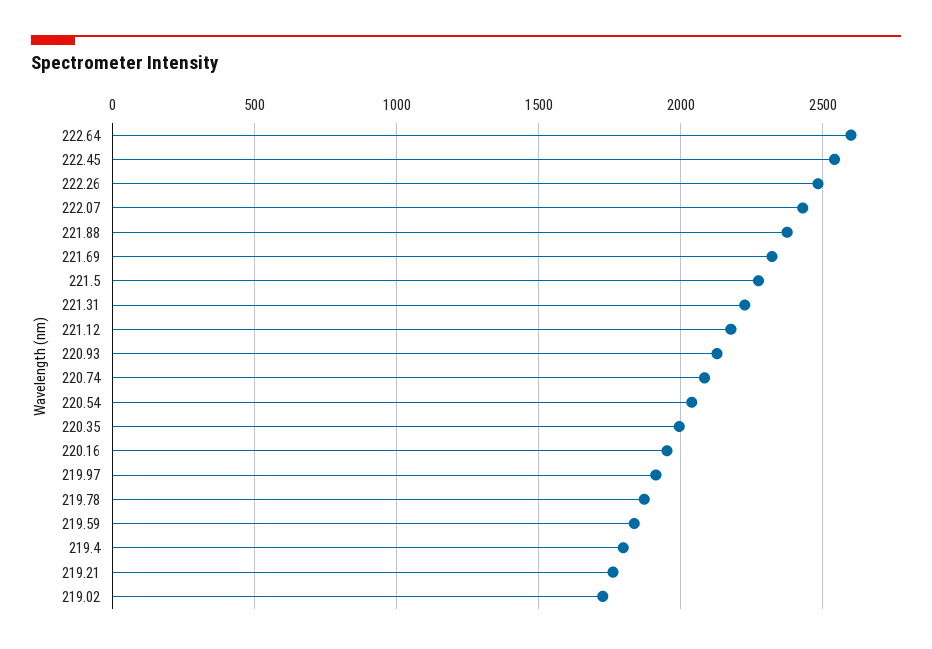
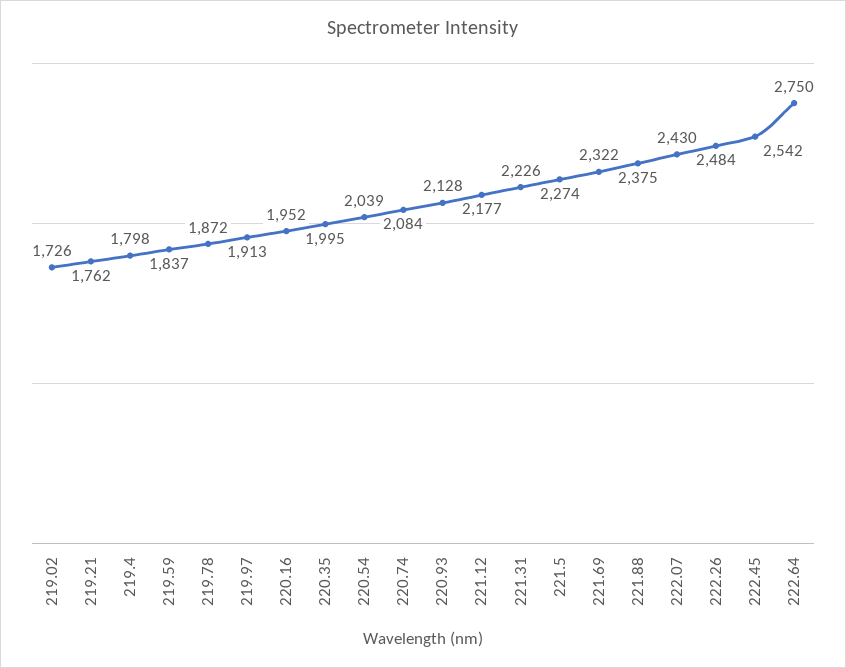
  {
-   "222.64": 2600,
+   "222.64": 2750,
    "222.45": 2542,
    "222.26": 2484,
    "222.07": 2430,
    "221.88": 2375,
    "221.69": 2322,
    "221.5": 2274,
    "221.31": 2226,
    "221.12": 2177,
    "220.93": 2128,
    "220.74": 2084,
    "220.54": 2039,
    "220.35": 1995,
    "220.16": 1952,
    "219.97": 1913,
    "219.78": 1872,
    "219.59": 1837,
    "219.4": 1798,
    "219.21": 1762,
    "219.02": 1726
  }

